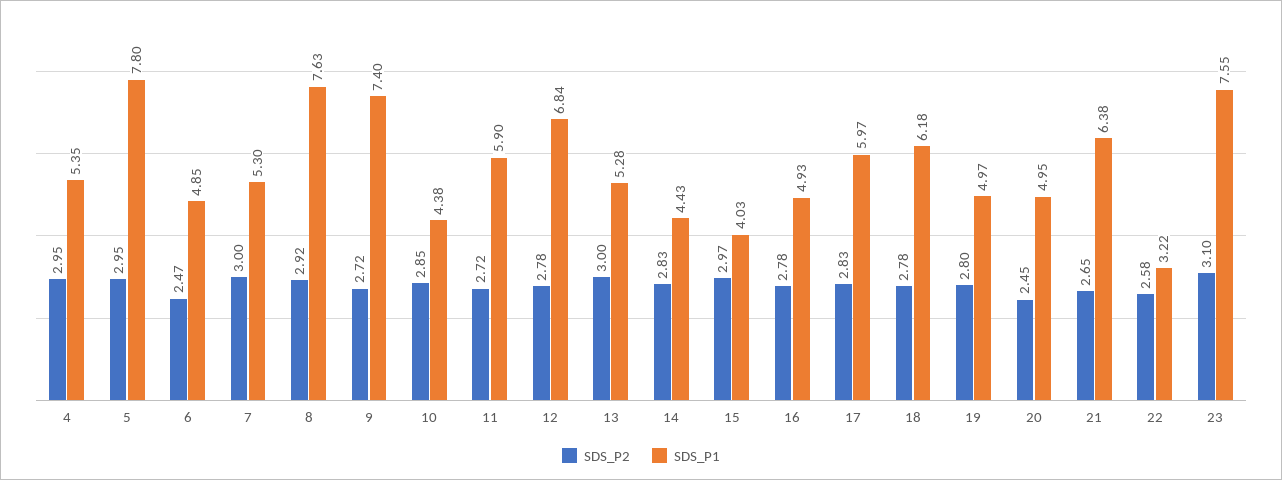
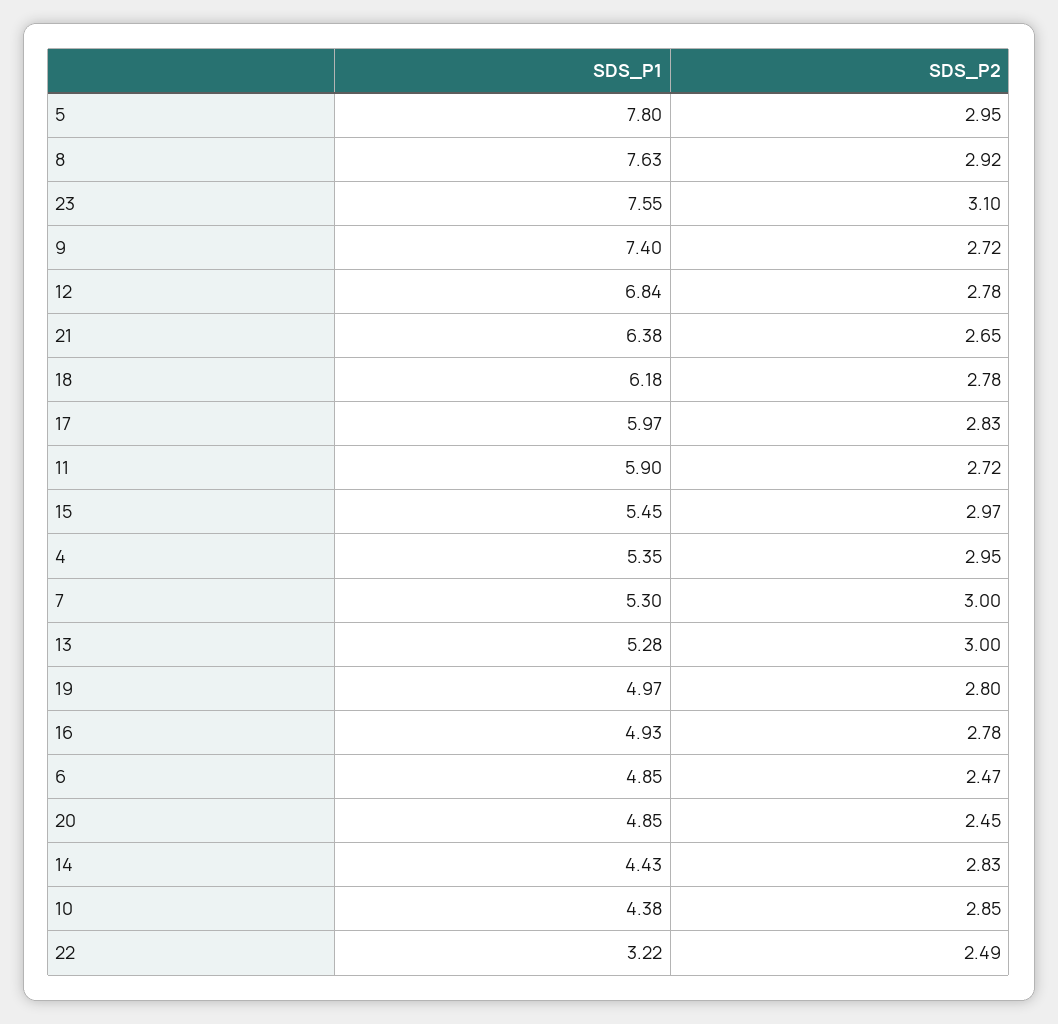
  {
    "SDS_P2": {
      "4": 2.95,
      "5": 2.95,
      "6": 2.47,
      "7": 3,
      "8": 2.92,
      "9": 2.72,
      "10": 2.85,
      "11": 2.72,
      "12": 2.78,
      "13": 3,
      "14": 2.83,
      "15": 2.97,
      "16": 2.78,
      "17": 2.83,
      "18": 2.78,
      "19": 2.8,
      "20": 2.45,
      "21": 2.65,
-     "22": 2.58,
+     "22": 2.49,
      "23": 3.1
    },
    "SDS_P1": {
      "4": 5.35,
      "5": 7.8,
      "6": 4.85,
      "7": 5.3,
      "8": 7.63,
      "9": 7.4,
      "10": 4.38,
      "11": 5.9,
      "12": 6.84,
      "13": 5.28,
      "14": 4.43,
-     "15": 4.03,
+     "15": 5.45,
      "16": 4.93,
      "17": 5.97,
      "18": 6.18,
      "19": 4.97,
-     "20": 4.95,
+     "20": 4.85,
      "21": 6.38,
      "22": 3.22,
      "23": 7.55
    }
  }

